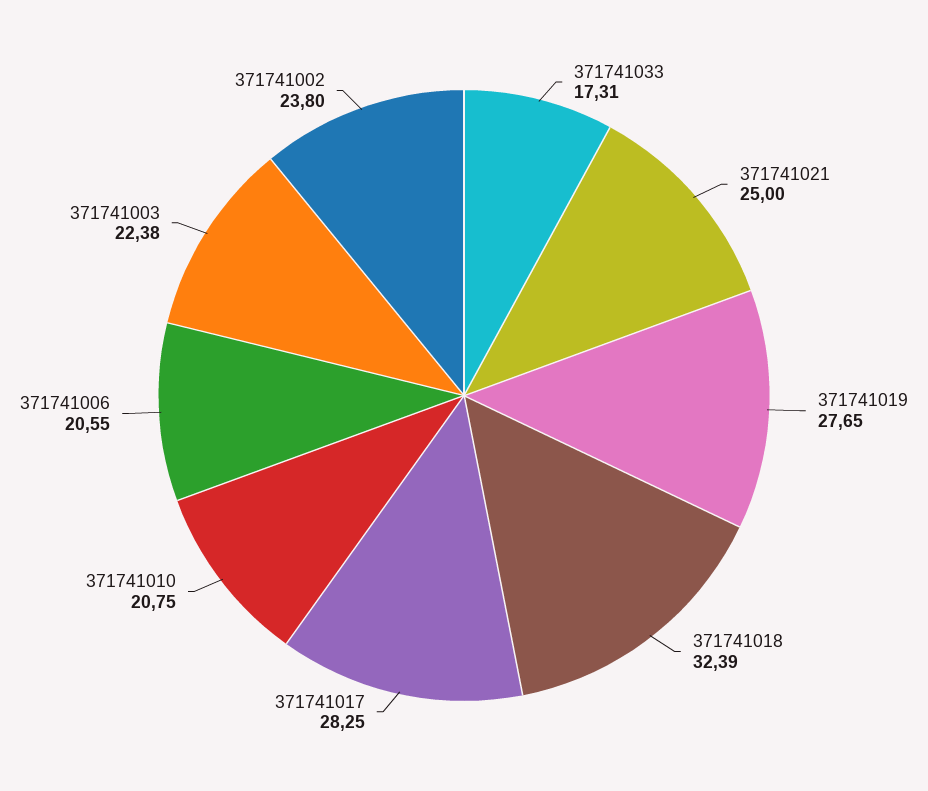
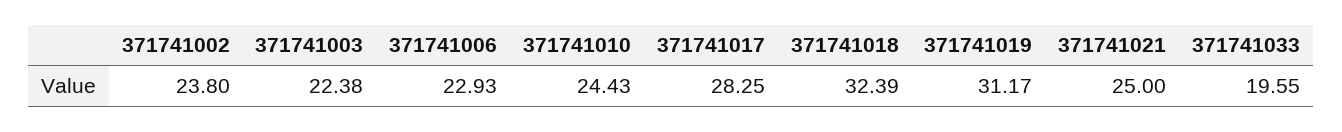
  {
-   "371741033": 17.31,
+   "371741033": 19.55,
    "371741021": 25,
-   "371741019": 27.65,
+   "371741019": 31.17,
    "371741018": 32.39,
    "371741017": 28.25,
-   "371741010": 20.75,
+   "371741010": 24.43,
-   "371741006": 20.55,
+   "371741006": 22.93,
    "371741003": 22.38,
    "371741002": 23.8
  }

